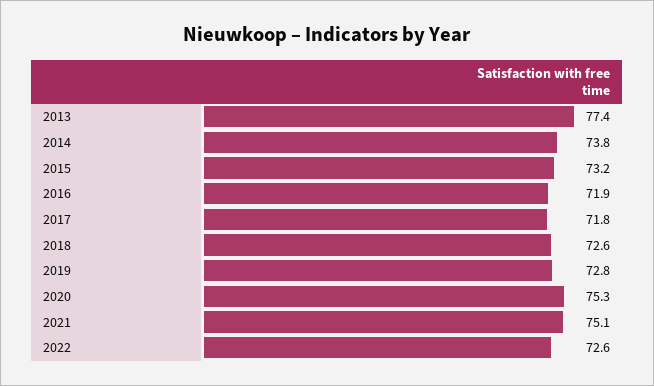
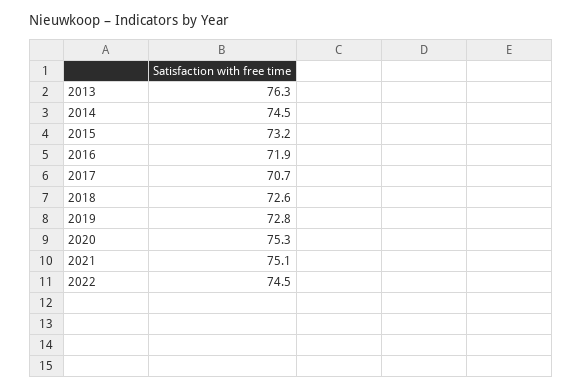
  {
-   "2013": 77.4,
+   "2013": 76.3,
-   "2014": 73.8,
+   "2014": 74.5,
    "2015": 73.2,
    "2016": 71.9,
-   "2017": 71.8,
+   "2017": 70.7,
    "2018": 72.6,
    "2019": 72.8,
    "2020": 75.3,
    "2021": 75.1,
-   "2022": 72.6
+   "2022": 74.5
  }

